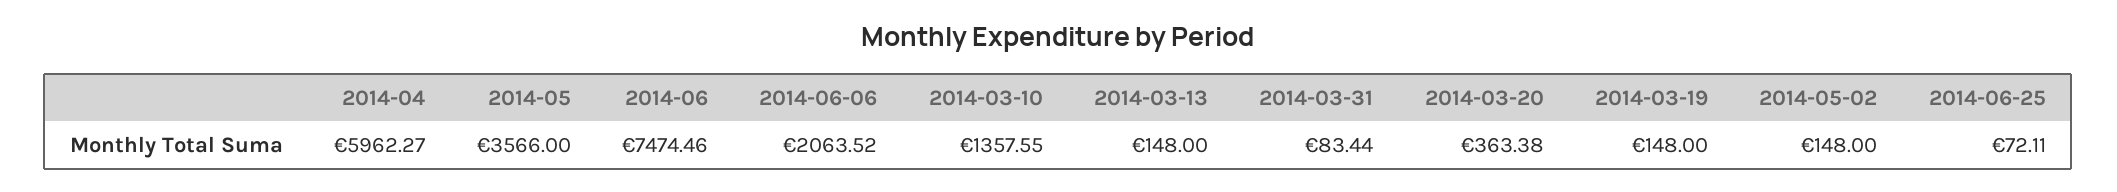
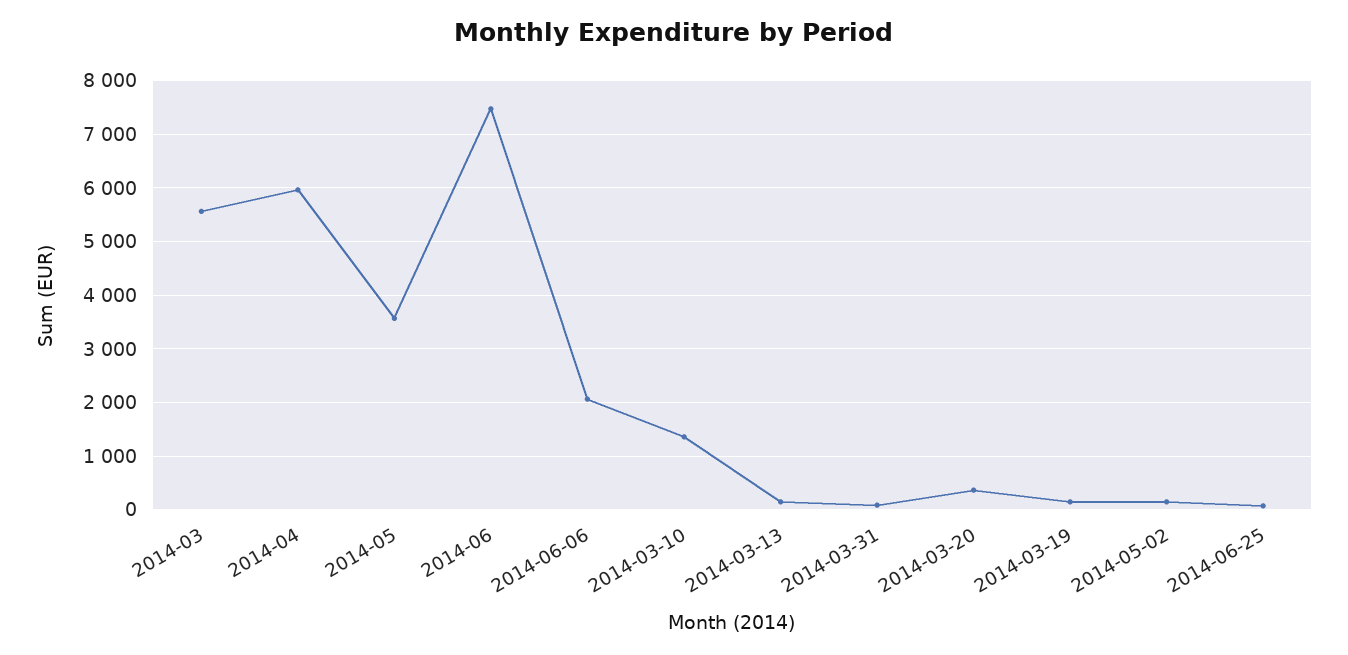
  {
    "2014-04": 5962.27,
    "2014-05": 3566,
    "2014-06": 7474.46,
    "2014-06-06": 2063.52,
    "2014-03-10": 1357.55,
    "2014-03-13": 148,
    "2014-03-31": 83.44,
    "2014-03-20": 363.38,
    "2014-03-19": 148,
    "2014-05-02": 148,
-   "2014-06-25": 72.11
+   "2014-06-25": 72.11,
+   "2014-03": 5600
  }

